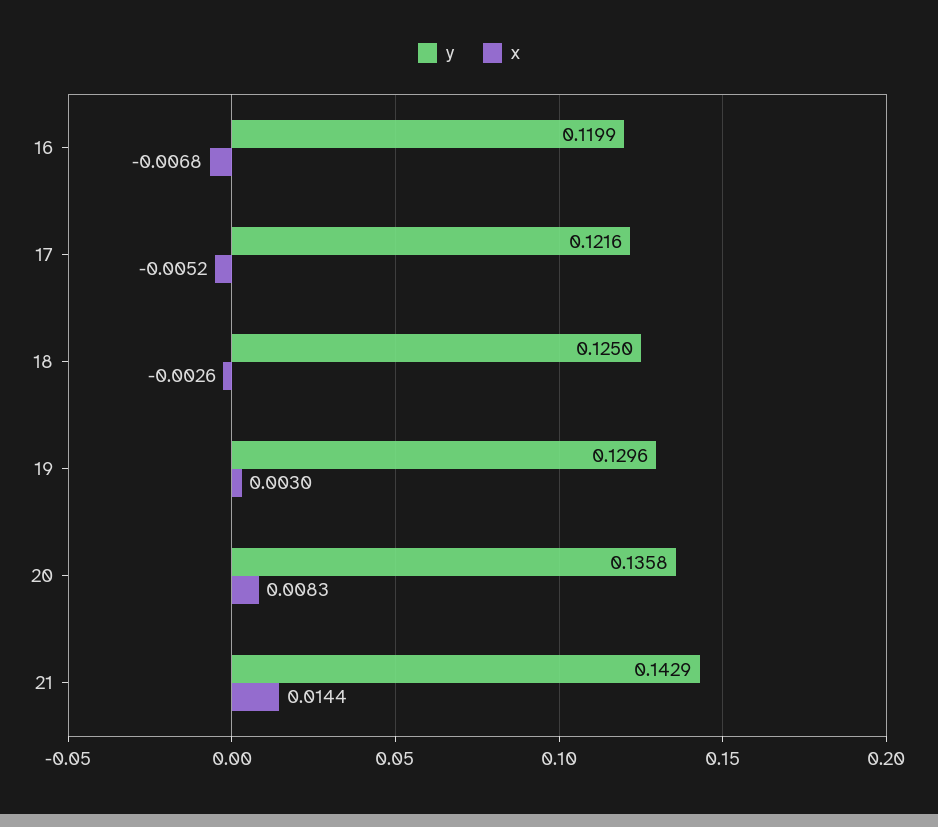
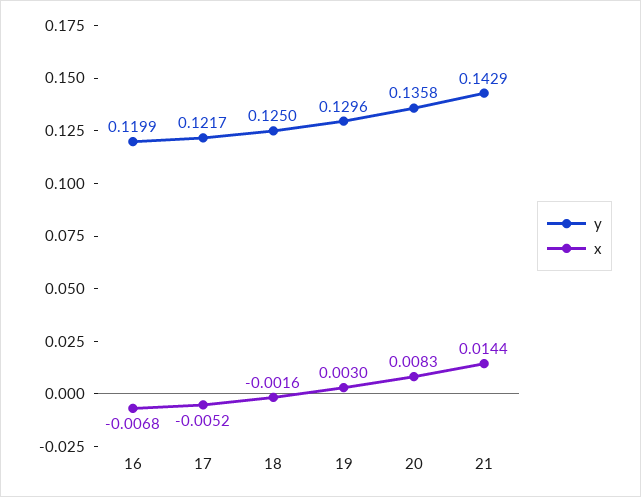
  {
    "y": {
      "16": 0.1199,
-     "17": 0.1216,
+     "17": 0.1217,
      "18": 0.125,
      "19": 0.1296,
      "20": 0.1358,
      "21": 0.1429
    },
    "x": {
      "16": -0.0068,
      "17": -0.0052,
-     "18": -0.0026,
+     "18": -0.0016,
      "19": 0.003,
      "20": 0.0083,
      "21": 0.0144
    }
  }

